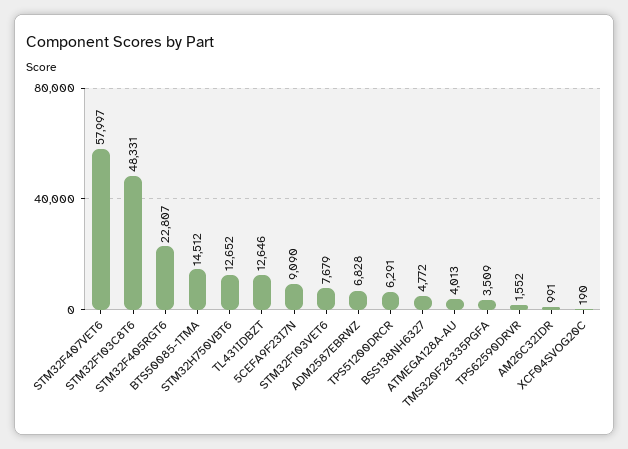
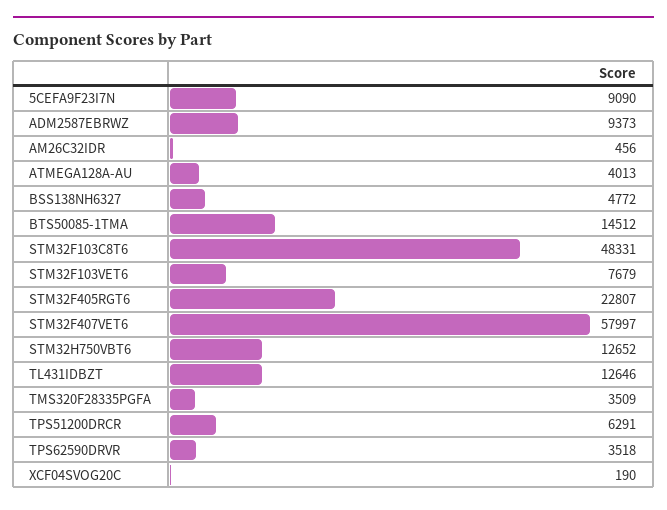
  {
    "STM32F407VET6": 57997,
    "STM32F103C8T6": 48331,
    "STM32F405RGT6": 22807,
    "BTS50085-1TMA": 14512,
    "STM32H750VBT6": 12652,
    "TL431IDBZT": 12646,
    "5CEFA9F23I7N": 9090,
    "STM32F103VET6": 7679,
-   "ADM2587EBRWZ": 6828,
+   "ADM2587EBRWZ": 9373,
    "TPS51200DRCR": 6291,
    "BSS138NH6327": 4772,
    "ATMEGA128A-AU": 4013,
    "TMS320F28335PGFA": 3509,
-   "TPS62590DRVR": 1552,
+   "TPS62590DRVR": 3518,
-   "AM26C32IDR": 991,
+   "AM26C32IDR": 456,
    "XCF04SVOG20C": 190
  }

